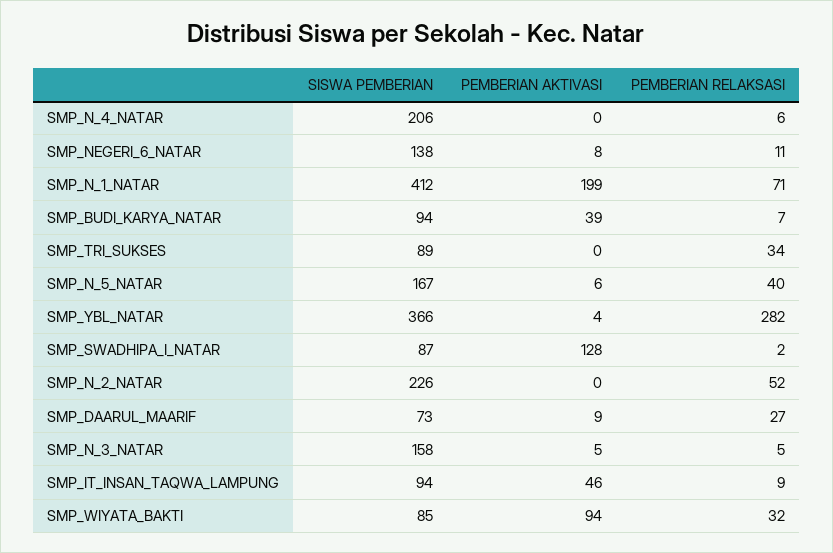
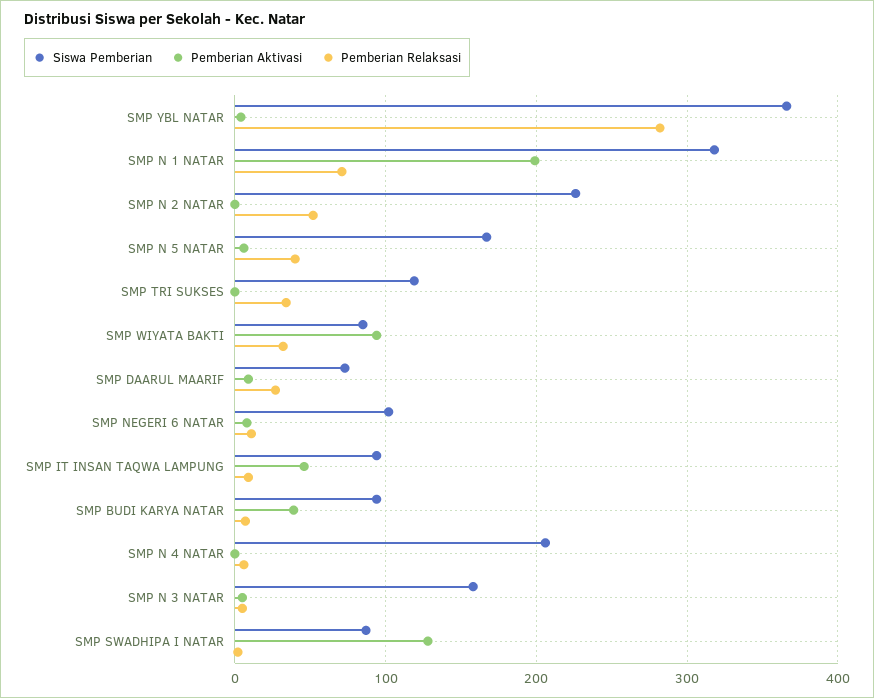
  {
    "SISWA PEMBERIAN": {
      "SMP_N_4_NATAR": 206,
-     "SMP_NEGERI_6_NATAR": 138,
+     "SMP_NEGERI_6_NATAR": 100,
-     "SMP_N_1_NATAR": 412,
+     "SMP_N_1_NATAR": 320,
      "SMP_BUDI_KARYA_NATAR": 94,
-     "SMP_TRI_SUKSES": 89,
+     "SMP_TRI_SUKSES": 120,
      "SMP_N_5_NATAR": 167,
      "SMP_YBL_NATAR": 366,
      "SMP_SWADHIPA_I_NATAR": 87,
      "SMP_N_2_NATAR": 226,
      "SMP_DAARUL_MAARIF": 73,
      "SMP_N_3_NATAR": 158,
      "SMP_IT_INSAN_TAQWA_LAMPUNG": 94,
      "SMP_WIYATA_BAKTI": 85
    },
    "PEMBERIAN AKTIVASI": {
      "SMP_N_4_NATAR": 0,
      "SMP_NEGERI_6_NATAR": 8,
      "SMP_N_1_NATAR": 199,
      "SMP_BUDI_KARYA_NATAR": 39,
      "SMP_TRI_SUKSES": 0,
      "SMP_N_5_NATAR": 6,
      "SMP_YBL_NATAR": 4,
      "SMP_SWADHIPA_I_NATAR": 128,
      "SMP_N_2_NATAR": 0,
      "SMP_DAARUL_MAARIF": 9,
      "SMP_N_3_NATAR": 5,
      "SMP_IT_INSAN_TAQWA_LAMPUNG": 46,
      "SMP_WIYATA_BAKTI": 94
    },
    "PEMBERIAN RELAKSASI": {
      "SMP_N_4_NATAR": 6,
      "SMP_NEGERI_6_NATAR": 11,
      "SMP_N_1_NATAR": 71,
      "SMP_BUDI_KARYA_NATAR": 7,
      "SMP_TRI_SUKSES": 34,
      "SMP_N_5_NATAR": 40,
      "SMP_YBL_NATAR": 282,
      "SMP_SWADHIPA_I_NATAR": 2,
      "SMP_N_2_NATAR": 52,
      "SMP_DAARUL_MAARIF": 27,
      "SMP_N_3_NATAR": 5,
      "SMP_IT_INSAN_TAQWA_LAMPUNG": 9,
      "SMP_WIYATA_BAKTI": 32
    }
  }

